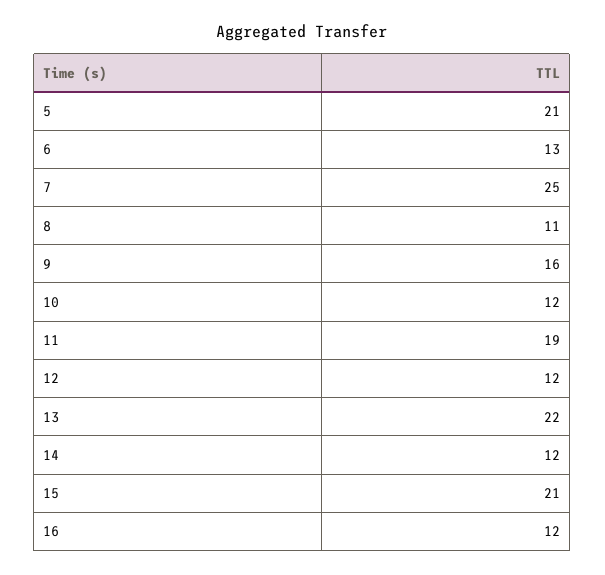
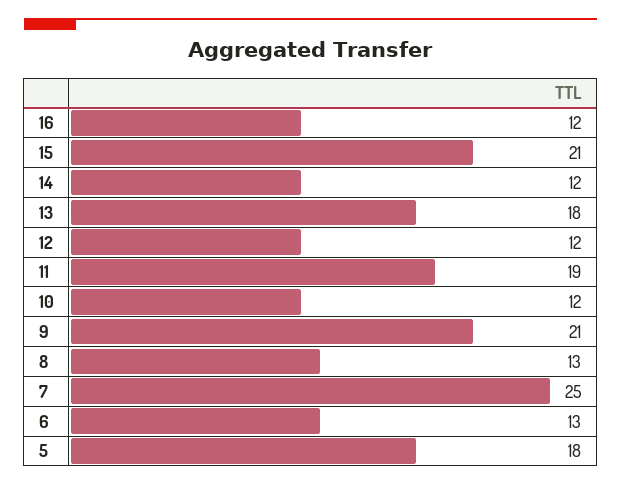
  {
-   "5": 21,
+   "5": 18,
    "6": 13,
    "7": 25,
-   "8": 11,
+   "8": 13,
-   "9": 16,
+   "9": 21,
    "10": 12,
    "11": 19,
    "12": 12,
-   "13": 22,
+   "13": 18,
    "14": 12,
    "15": 21,
    "16": 12
  }

